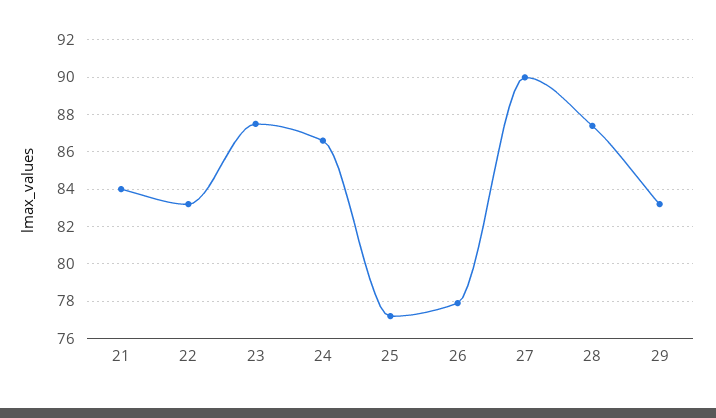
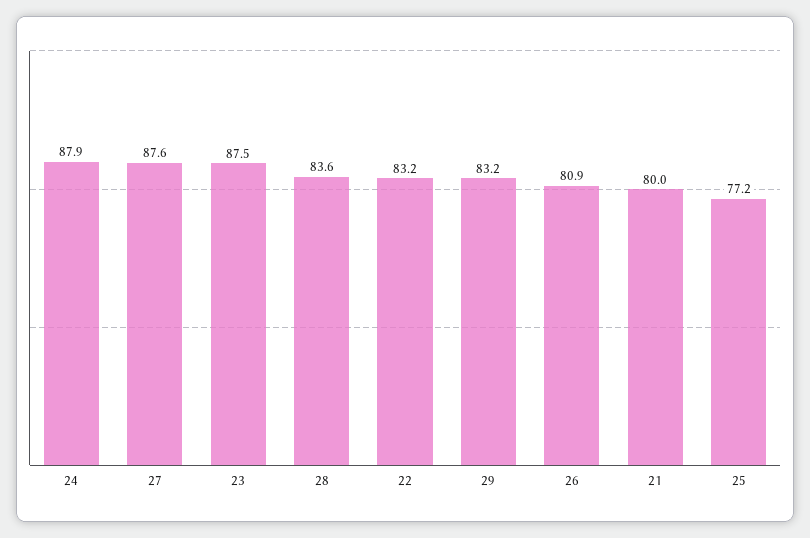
  {
-   "21": 84,
+   "21": 80,
    "22": 83.2,
    "23": 87.5,
-   "24": 86.5,
+   "24": 87.9,
    "25": 77.2,
-   "26": 78,
+   "26": 80.9,
-   "27": 90,
+   "27": 87.6,
-   "28": 87.5,
+   "28": 83.6,
    "29": 83.2
  }

